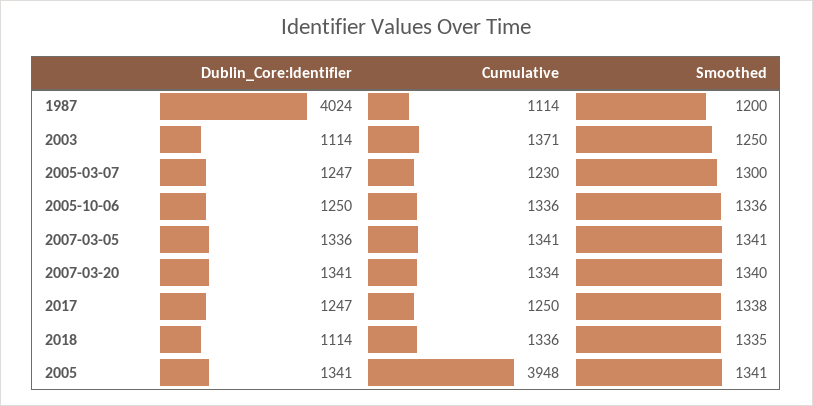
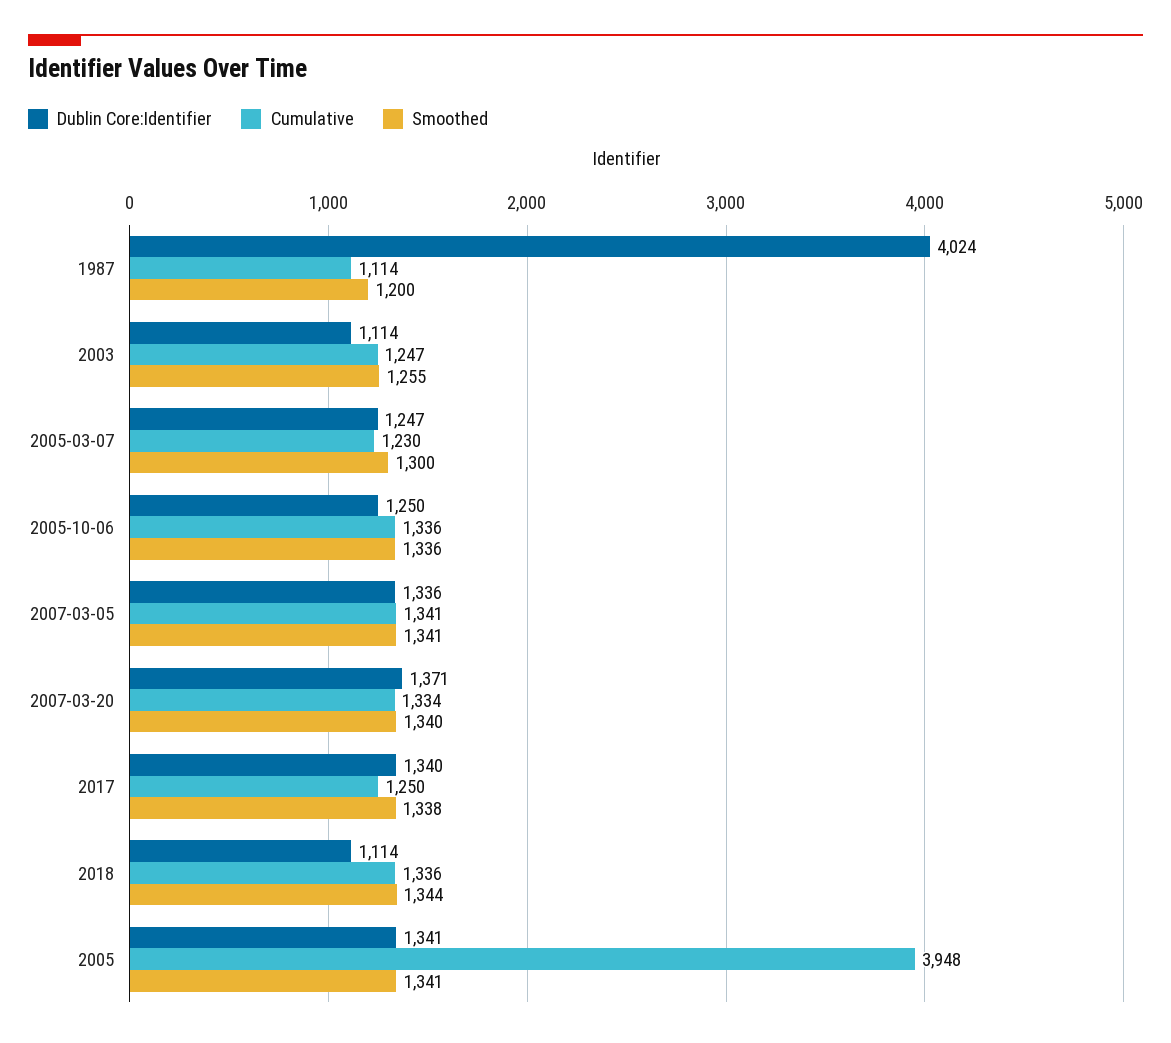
  {
    "Dublin_Core:Identifier": {
      "1987": 4024,
      "2003": 1114,
      "2005-03-07": 1247,
      "2005-10-06": 1250,
      "2007-03-05": 1336,
-     "2007-03-20": 1341,
+     "2007-03-20": 1371,
-     "2017": 1247,
+     "2017": 1340,
      "2018": 1114,
      "2005": 1341
    },
    "Cumulative": {
      "1987": 1114,
-     "2003": 1371,
+     "2003": 1247,
      "2005-03-07": 1230,
      "2005-10-06": 1336,
      "2007-03-05": 1341,
      "2007-03-20": 1334,
      "2017": 1250,
      "2018": 1336,
      "2005": 3948
    },
    "Smoothed": {
      "1987": 1200,
-     "2003": 1250,
+     "2003": 1255,
      "2005-03-07": 1300,
      "2005-10-06": 1336,
      "2007-03-05": 1341,
      "2007-03-20": 1340,
      "2017": 1338,
-     "2018": 1335,
+     "2018": 1344,
      "2005": 1341
    }
  }

